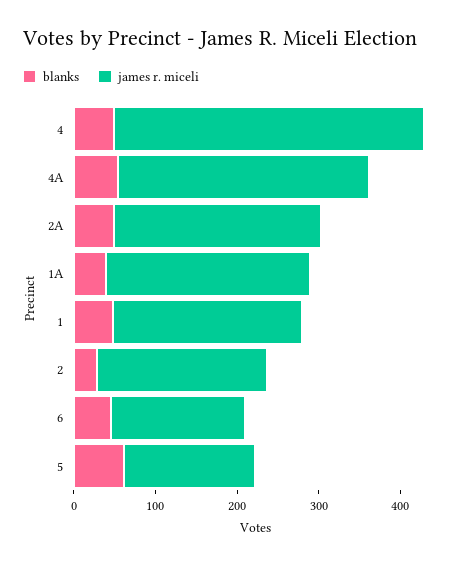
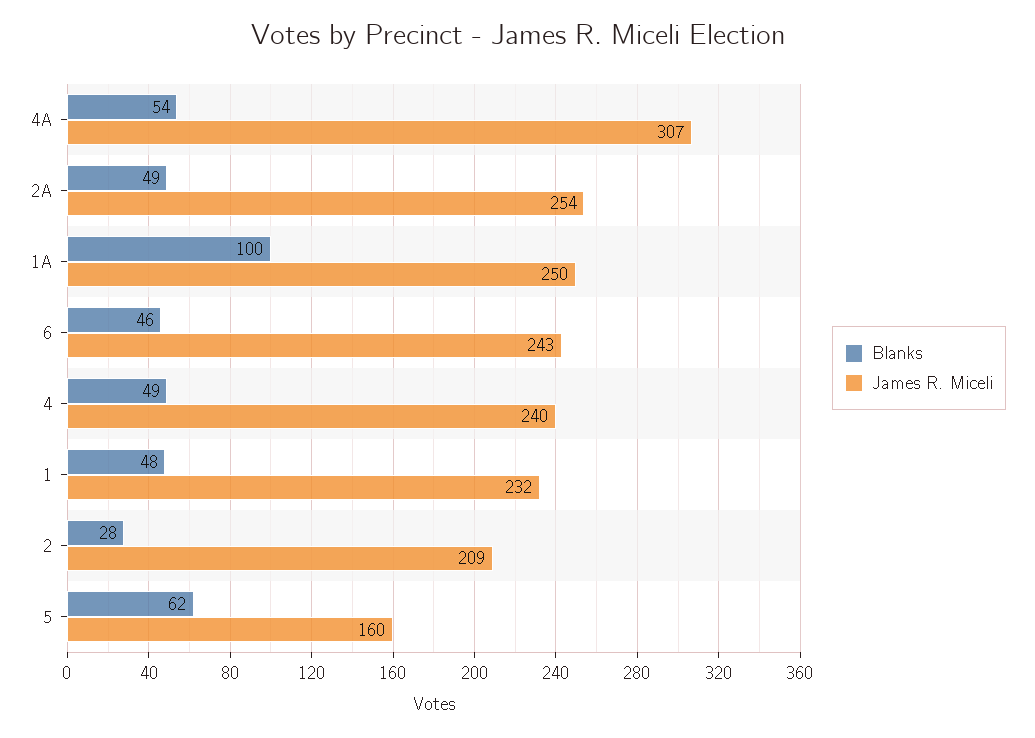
  {
    "blanks": {
      "4": 49,
      "4A": 54,
      "2A": 49,
-     "1A": 40,
+     "1A": 100,
      "1": 48,
      "2": 28,
      "6": 46,
      "5": 62
    },
    "james r. miceli": {
-     "4": 380,
+     "4": 240,
      "4A": 307,
      "2A": 254,
      "1A": 250,
      "1": 232,
      "2": 209,
-     "6": 160,
+     "6": 243,
      "5": 160
    }
  }

